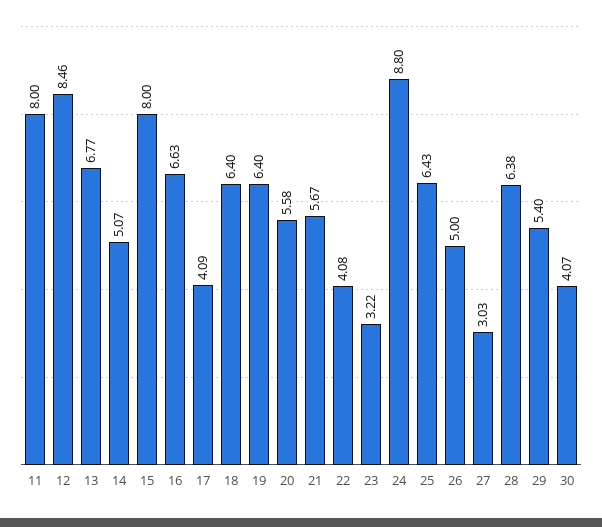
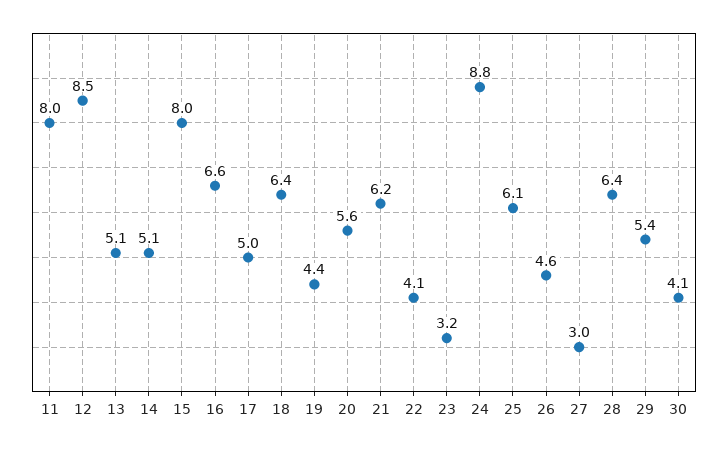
  {
    "11": 8,
    "12": 8.46,
-   "13": 6.77,
+   "13": 5.1,
    "14": 5.07,
    "15": 8,
    "16": 6.63,
-   "17": 4.09,
+   "17": 5,
    "18": 6.4,
-   "19": 6.4,
+   "19": 4.4,
    "20": 5.58,
-   "21": 5.67,
+   "21": 6.2,
    "22": 4.08,
    "23": 3.22,
    "24": 8.8,
-   "25": 6.43,
+   "25": 6.1,
-   "26": 5,
+   "26": 4.6,
    "27": 3.03,
    "28": 6.38,
    "29": 5.4,
    "30": 4.07
  }

